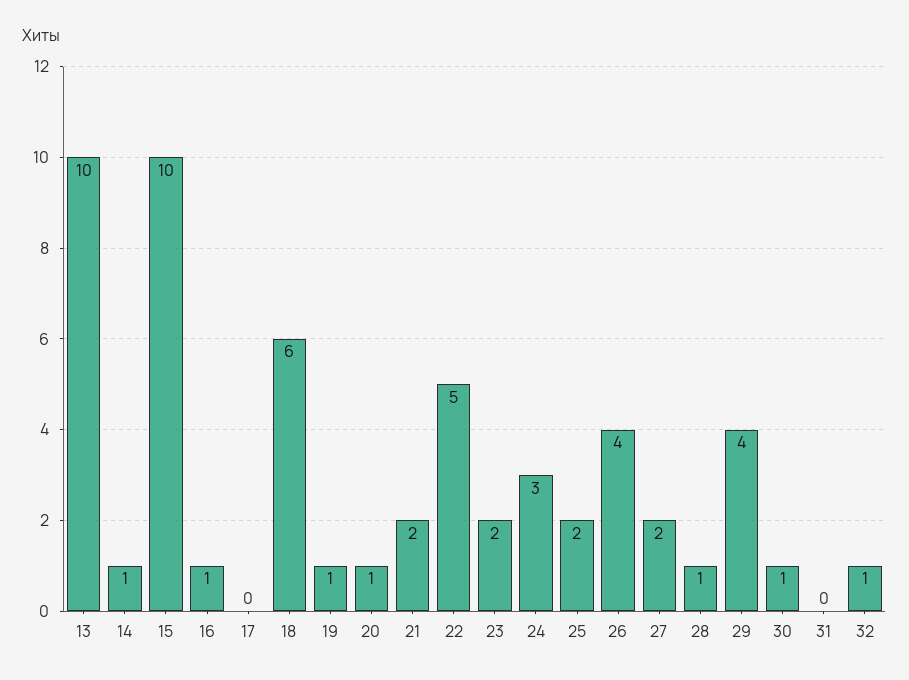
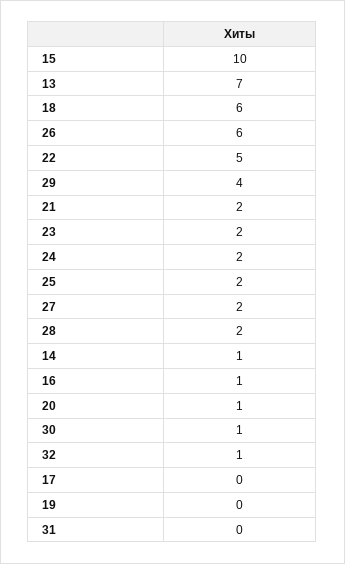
  {
-   "13": 10,
+   "13": 7,
    "14": 1,
    "15": 10,
    "16": 1,
    "17": 0,
    "18": 6,
-   "19": 1,
+   "19": 0,
    "20": 1,
    "21": 2,
    "22": 5,
    "23": 2,
-   "24": 3,
+   "24": 2,
    "25": 2,
-   "26": 4,
+   "26": 6,
    "27": 2,
-   "28": 1,
+   "28": 2,
    "29": 4,
    "30": 1,
    "31": 0,
    "32": 1
  }

